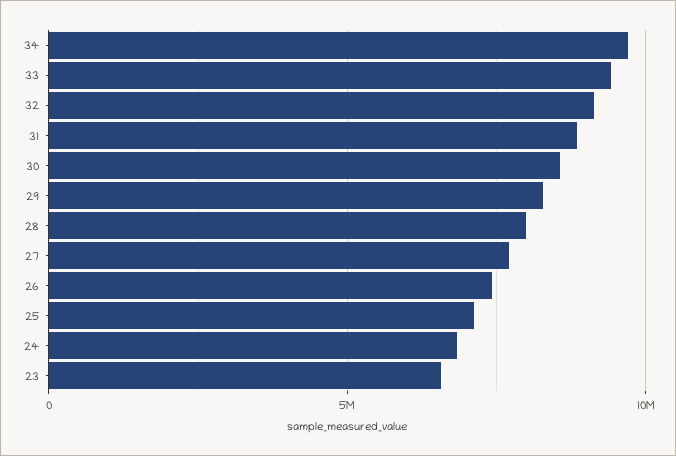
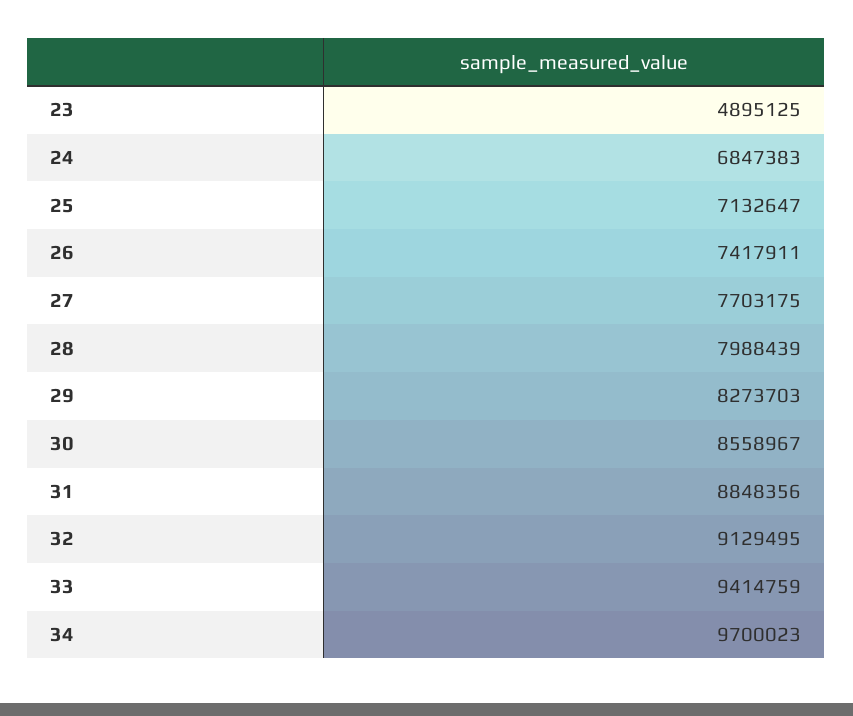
  {
    "34": 9700023,
    "33": 9414759,
    "32": 9129495,
    "31": 8848356,
    "30": 8558967,
    "29": 8273703,
    "28": 7988439,
    "27": 7703175,
    "26": 7417911,
    "25": 7132647,
    "24": 6847383,
-   "23": 6500000
+   "23": 4895125
  }

